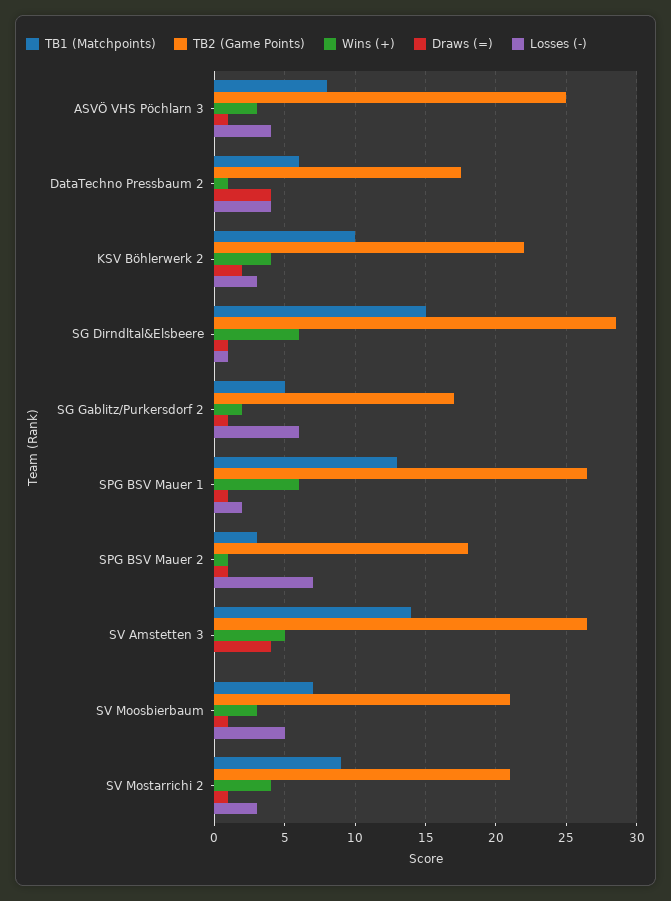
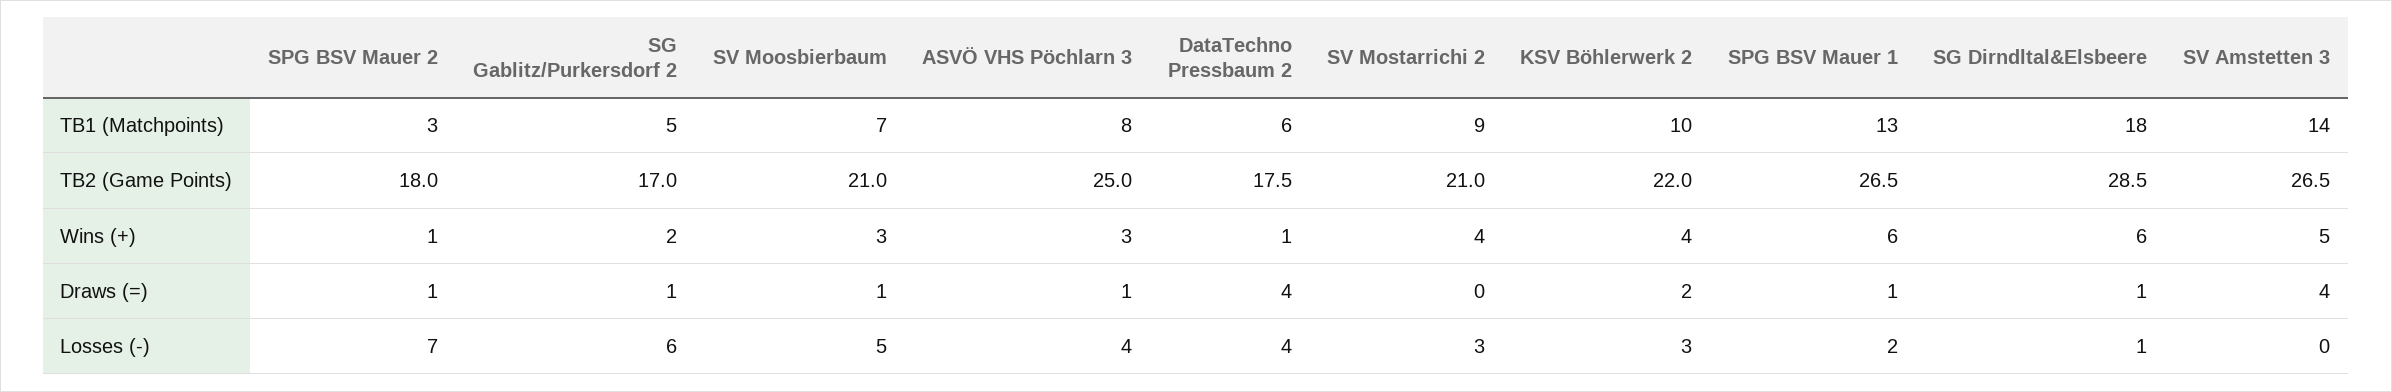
  {
    "TB1 (Matchpoints)": {
      "ASVÖ VHS Pöchlarn 3": 8,
      "DataTechno Pressbaum 2": 6,
      "KSV Böhlerwerk 2": 10,
-     "SG Dirndltal&Elsbeere": 15,
+     "SG Dirndltal&Elsbeere": 18,
      "SG Gablitz/Purkersdorf 2": 5,
      "SPG BSV Mauer 1": 13,
      "SPG BSV Mauer 2": 3,
      "SV Amstetten 3": 14,
      "SV Moosbierbaum": 7,
      "SV Mostarrichi 2": 9
    },
    "TB2 (Game Points)": {
      "ASVÖ VHS Pöchlarn 3": 25,
      "DataTechno Pressbaum 2": 17.5,
      "KSV Böhlerwerk 2": 22,
      "SG Dirndltal&Elsbeere": 28.5,
      "SG Gablitz/Purkersdorf 2": 17,
      "SPG BSV Mauer 1": 26.5,
      "SPG BSV Mauer 2": 18,
      "SV Amstetten 3": 26.5,
      "SV Moosbierbaum": 21,
      "SV Mostarrichi 2": 21
    },
    "Wins (+)": {
      "ASVÖ VHS Pöchlarn 3": 3,
      "DataTechno Pressbaum 2": 1,
      "KSV Böhlerwerk 2": 4,
      "SG Dirndltal&Elsbeere": 6,
      "SG Gablitz/Purkersdorf 2": 2,
      "SPG BSV Mauer 1": 6,
      "SPG BSV Mauer 2": 1,
      "SV Amstetten 3": 5,
      "SV Moosbierbaum": 3,
      "SV Mostarrichi 2": 4
    },
    "Draws (=)": {
      "ASVÖ VHS Pöchlarn 3": 1,
      "DataTechno Pressbaum 2": 4,
      "KSV Böhlerwerk 2": 2,
      "SG Dirndltal&Elsbeere": 1,
      "SG Gablitz/Purkersdorf 2": 1,
      "SPG BSV Mauer 1": 1,
      "SPG BSV Mauer 2": 1,
      "SV Amstetten 3": 4,
      "SV Moosbierbaum": 1,
-     "SV Mostarrichi 2": 1
+     "SV Mostarrichi 2": 0
    },
    "Losses (-)": {
      "ASVÖ VHS Pöchlarn 3": 4,
      "DataTechno Pressbaum 2": 4,
      "KSV Böhlerwerk 2": 3,
      "SG Dirndltal&Elsbeere": 1,
      "SG Gablitz/Purkersdorf 2": 6,
      "SPG BSV Mauer 1": 2,
      "SPG BSV Mauer 2": 7,
      "SV Amstetten 3": 0,
      "SV Moosbierbaum": 5,
      "SV Mostarrichi 2": 3
    }
  }

